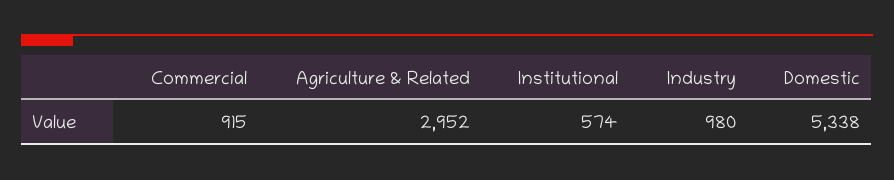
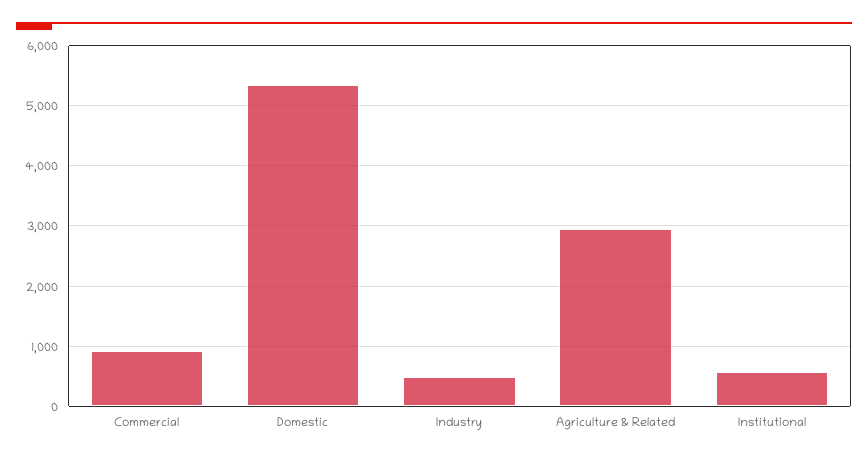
  {
    "Commercial": 915,
    "Agriculture & Related": 2952,
    "Institutional": 574,
-   "Industry": 980,
+   "Industry": 500,
    "Domestic": 5338
  }

